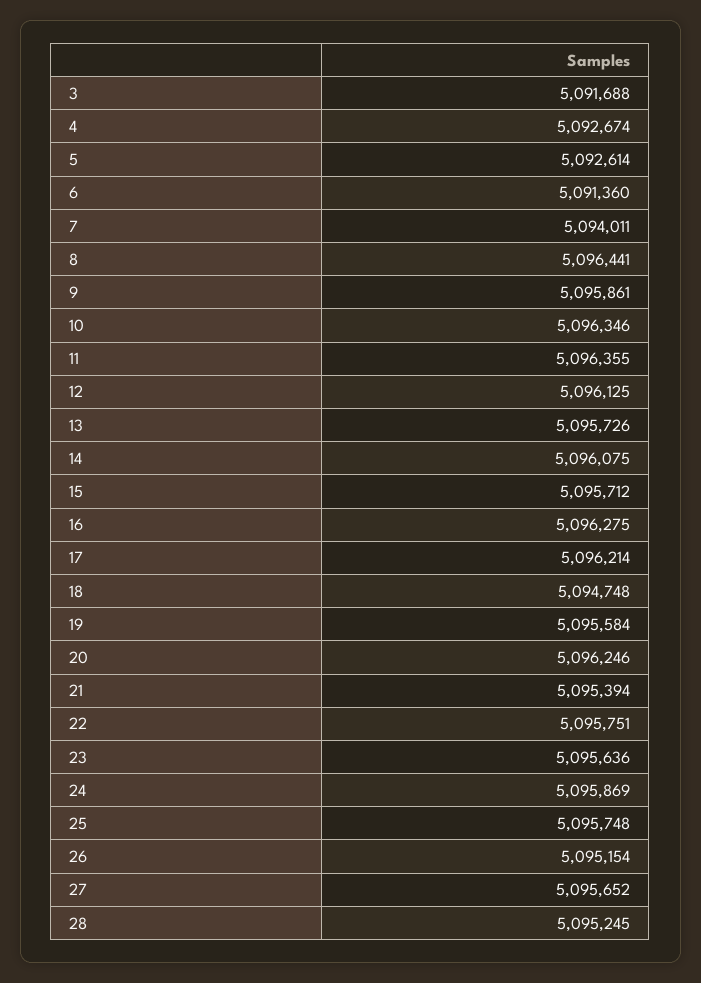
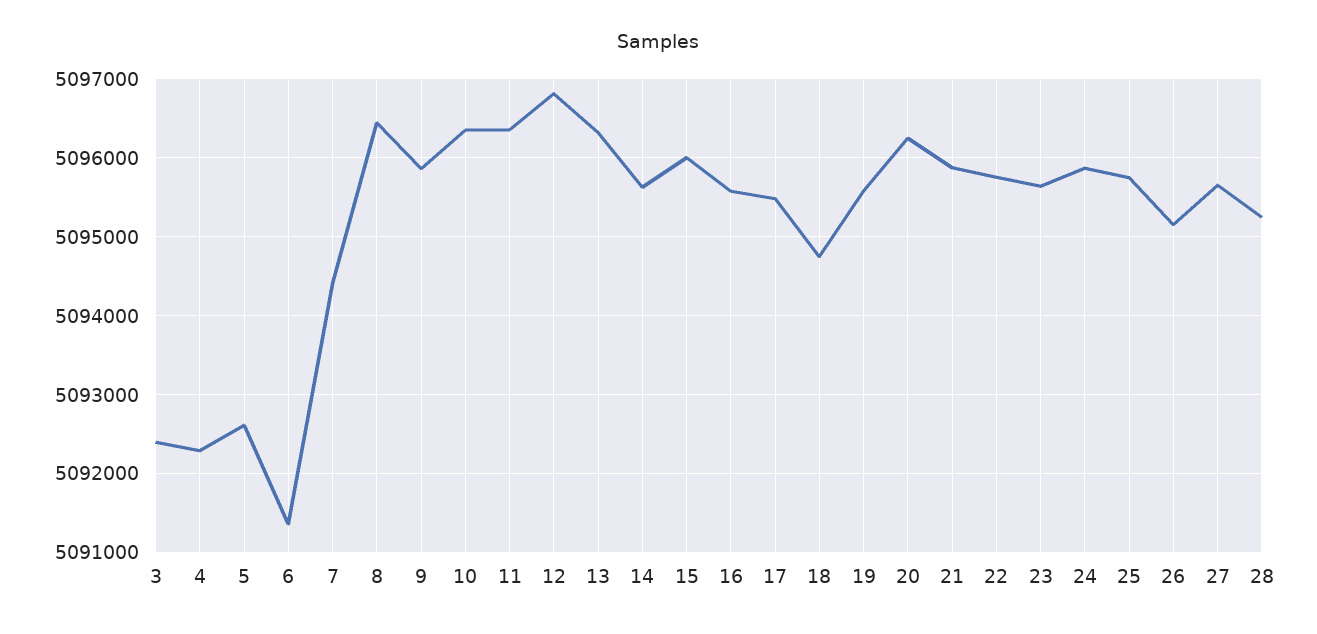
  {
-   "3": 5091688,
+   "3": 5092400,
-   "4": 5092674,
+   "4": 5092300,
    "5": 5092614,
    "6": 5091360,
-   "7": 5094011,
+   "7": 5094400,
    "8": 5096441,
    "9": 5095861,
    "10": 5096346,
    "11": 5096355,
-   "12": 5096125,
+   "12": 5096800,
-   "13": 5095726,
+   "13": 5096300,
-   "14": 5096075,
+   "14": 5095600,
-   "15": 5095712,
+   "15": 5096000,
-   "16": 5096275,
+   "16": 5095600,
-   "17": 5096214,
+   "17": 5095500,
    "18": 5094748,
    "19": 5095584,
    "20": 5096246,
-   "21": 5095394,
+   "21": 5095900,
    "22": 5095751,
    "23": 5095636,
    "24": 5095869,
    "25": 5095748,
    "26": 5095154,
    "27": 5095652,
    "28": 5095245
  }

